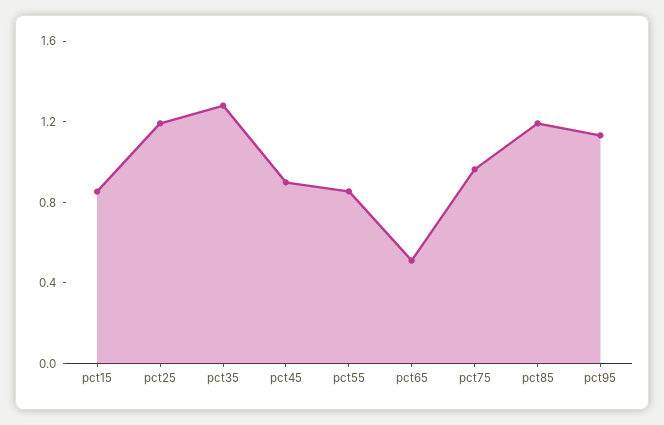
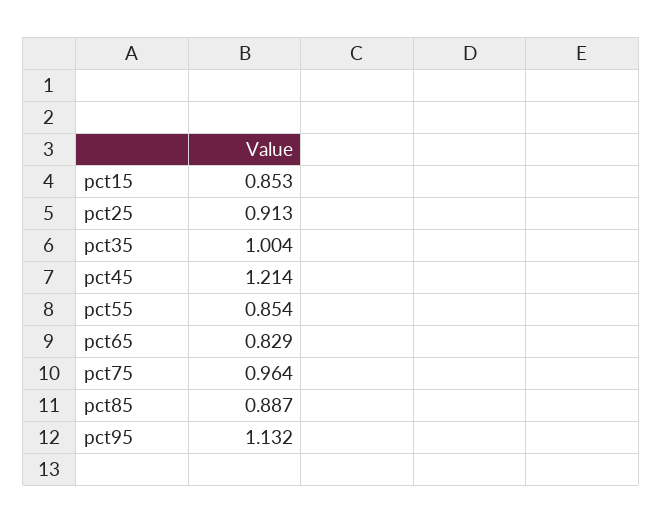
  {
    "pct15": 0.853,
-   "pct25": 1.2,
+   "pct25": 0.913,
-   "pct35": 1.3,
+   "pct35": 1.004,
-   "pct45": 0.9,
+   "pct45": 1.214,
    "pct55": 0.854,
-   "pct65": 0.5,
+   "pct65": 0.829,
    "pct75": 0.964,
-   "pct85": 1.2,
+   "pct85": 0.887,
    "pct95": 1.132
  }

